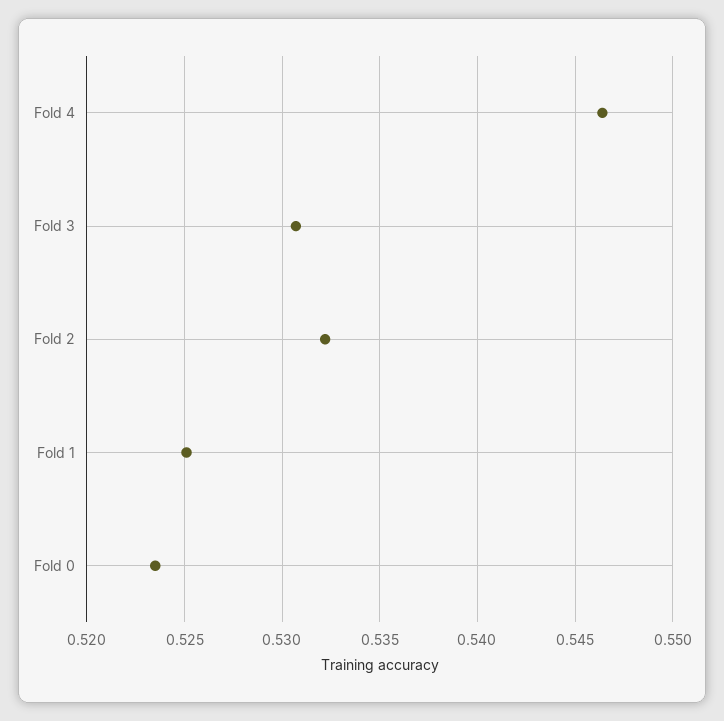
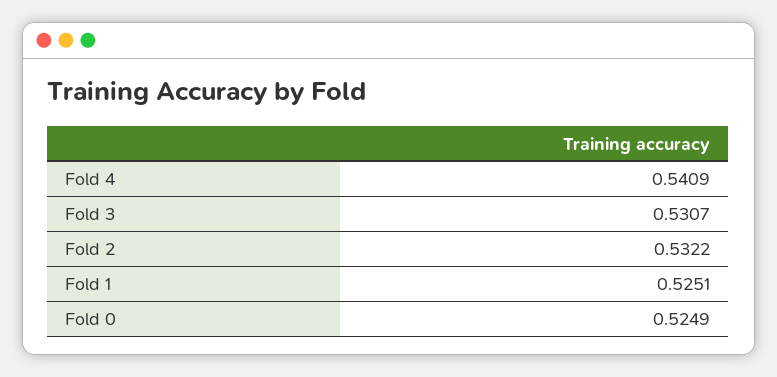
  {
-   "Fold 4": 0.5465,
+   "Fold 4": 0.5409,
    "Fold 3": 0.5307,
    "Fold 2": 0.5322,
    "Fold 1": 0.5251,
-   "Fold 0": 0.5235
+   "Fold 0": 0.5249
  }

